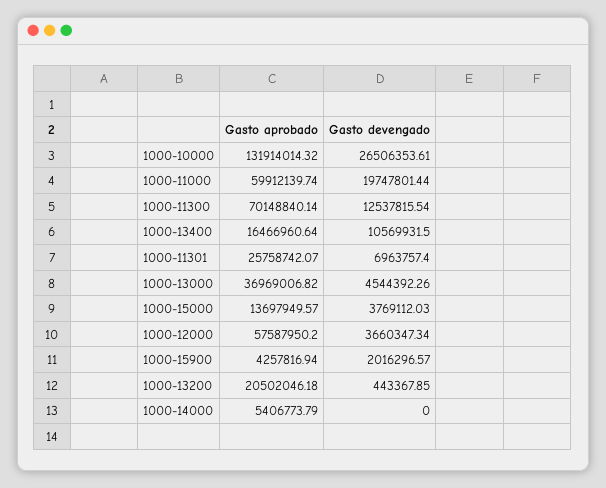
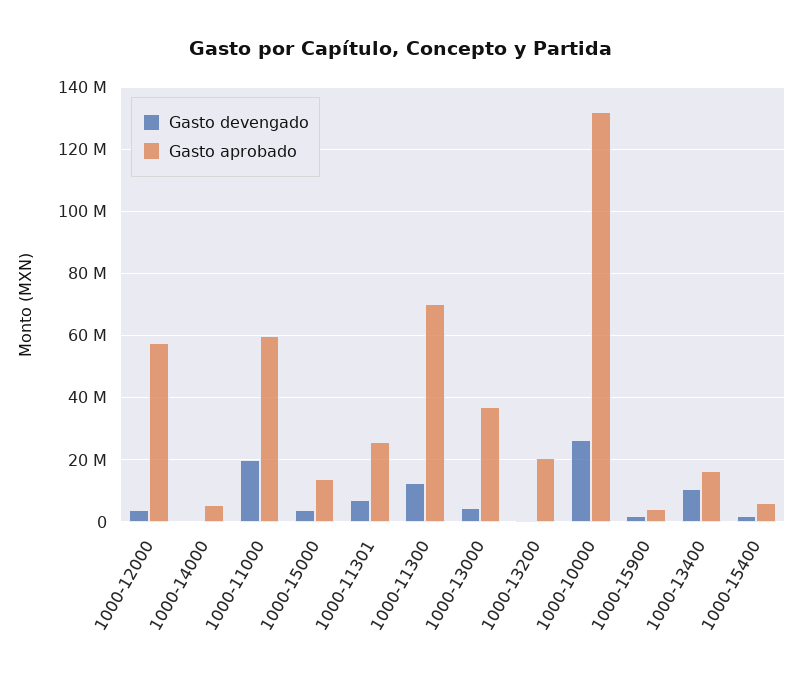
  {
    "Gasto aprobado": {
      "1000-10000": 131914014.32,
      "1000-11000": 59912139.74,
      "1000-11300": 70148840.14,
      "1000-13400": 16466960.64,
      "1000-11301": 25758742.07,
      "1000-13000": 36969006.82,
      "1000-15000": 13697949.57,
      "1000-12000": 57587950.2,
      "1000-15900": 4257816.94,
      "1000-13200": 20502046.18,
-     "1000-14000": 5406773.79
+     "1000-14000": 5406773.79,
+     "1000-15400": 6000000
    },
    "Gasto devengado": {
      "1000-10000": 26506353.61,
      "1000-11000": 19747801.44,
      "1000-11300": 12537815.54,
      "1000-13400": 10569931.5,
      "1000-11301": 6963757.4,
      "1000-13000": 4544392.26,
      "1000-15000": 3769112.03,
      "1000-12000": 3660347.34,
      "1000-15900": 2016296.57,
      "1000-13200": 443367.85,
-     "1000-14000": 0
+     "1000-14000": 0,
+     "1000-15400": 2000000
    }
  }

